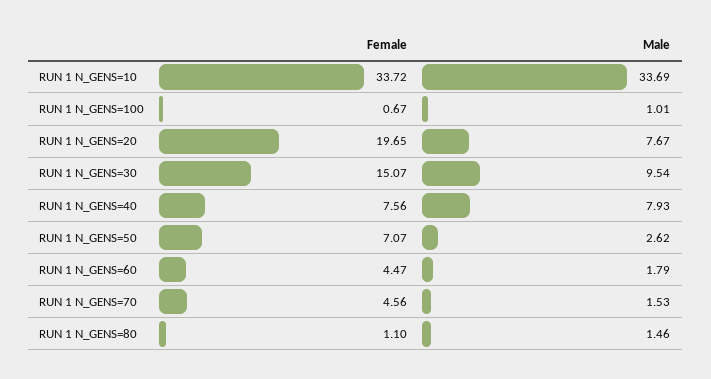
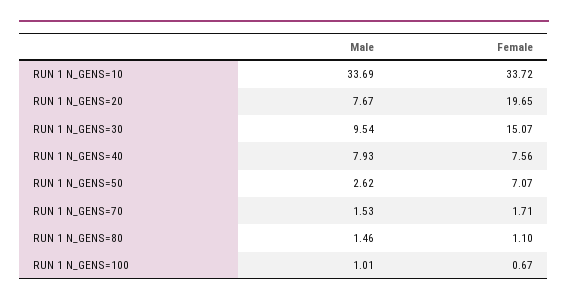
  {
    "Female": {
      "RUN 1 N_GENS=10": 33.72,
      "RUN 1 N_GENS=100": 0.67,
      "RUN 1 N_GENS=20": 19.65,
      "RUN 1 N_GENS=30": 15.07,
      "RUN 1 N_GENS=40": 7.56,
      "RUN 1 N_GENS=50": 7.07,
-     "RUN 1 N_GENS=60": 4.47,
-     "RUN 1 N_GENS=70": 4.56,
+     "RUN 1 N_GENS=70": 1.71,
      "RUN 1 N_GENS=80": 1.1
    },
    "Male": {
      "RUN 1 N_GENS=10": 33.69,
      "RUN 1 N_GENS=100": 1.01,
      "RUN 1 N_GENS=20": 7.67,
      "RUN 1 N_GENS=30": 9.54,
      "RUN 1 N_GENS=40": 7.93,
      "RUN 1 N_GENS=50": 2.62,
-     "RUN 1 N_GENS=60": 1.79,
      "RUN 1 N_GENS=70": 1.53,
      "RUN 1 N_GENS=80": 1.46
    }
  }

